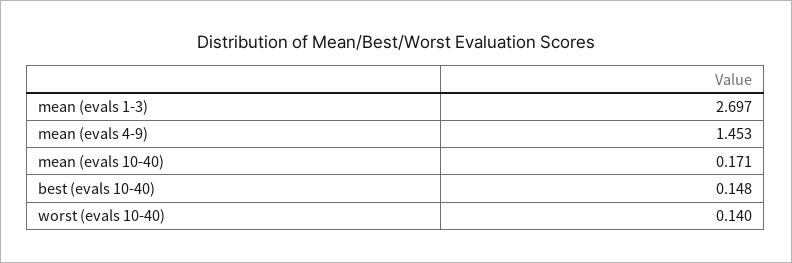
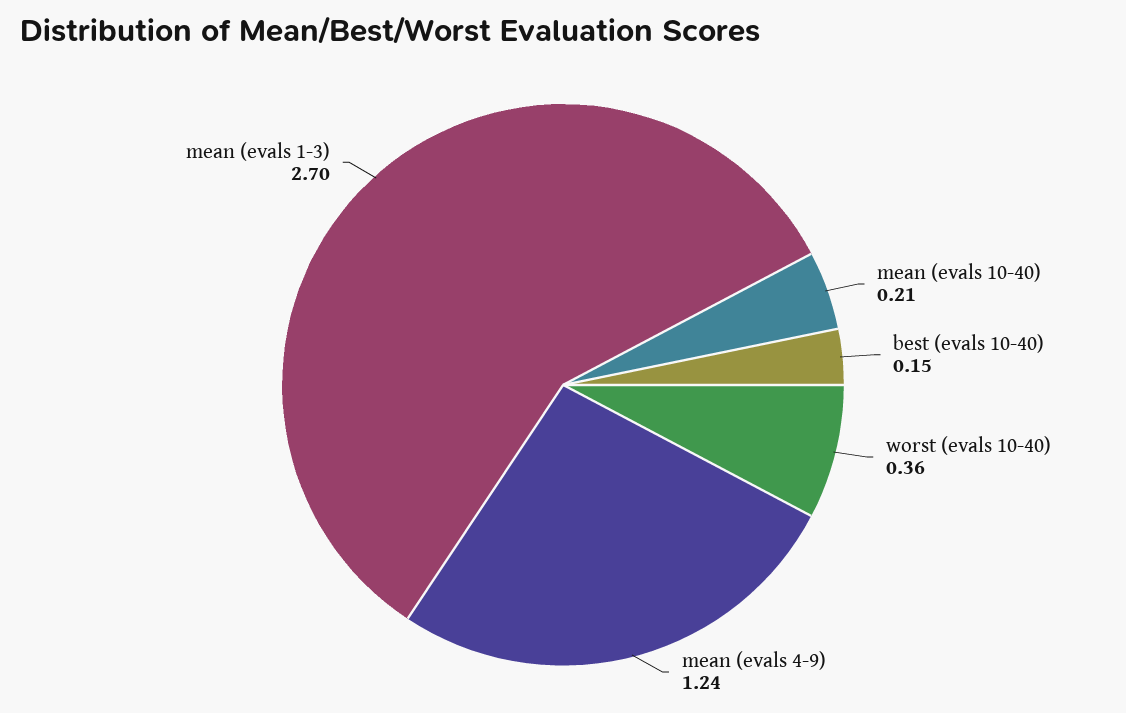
  {
    "mean (evals 1-3)": 2.697,
-   "mean (evals 4-9)": 1.453,
+   "mean (evals 4-9)": 1.24,
-   "mean (evals 10-40)": 0.171,
+   "mean (evals 10-40)": 0.21,
    "best (evals 10-40)": 0.148,
-   "worst (evals 10-40)": 0.14
+   "worst (evals 10-40)": 0.36
  }

